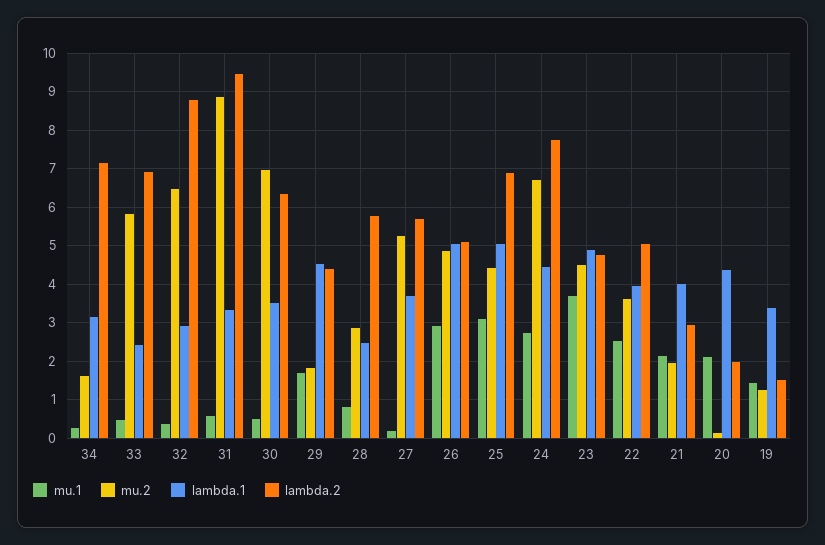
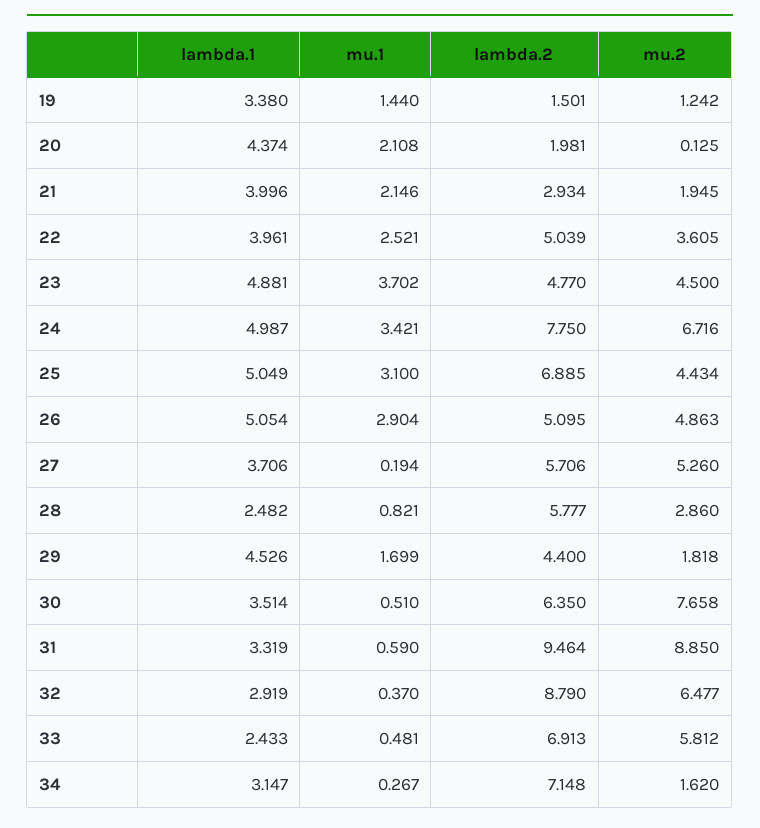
  {
    "mu.1": {
      "34": 0.267,
      "33": 0.481,
      "32": 0.37,
      "31": 0.59,
      "30": 0.51,
      "29": 1.699,
      "28": 0.821,
      "27": 0.194,
      "26": 2.904,
      "25": 3.1,
-     "24": 2.8,
+     "24": 3.421,
      "23": 3.702,
      "22": 2.521,
      "21": 2.146,
      "20": 2.108,
      "19": 1.44
    },
    "mu.2": {
      "34": 1.62,
      "33": 5.812,
      "32": 6.477,
      "31": 8.85,
-     "30": 7,
+     "30": 7.658,
      "29": 1.818,
      "28": 2.86,
      "27": 5.26,
      "26": 4.863,
      "25": 4.434,
      "24": 6.716,
      "23": 4.5,
      "22": 3.605,
      "21": 1.945,
      "20": 0.125,
      "19": 1.242
    },
    "lambda.1": {
      "34": 3.147,
      "33": 2.433,
      "32": 2.919,
      "31": 3.319,
      "30": 3.514,
      "29": 4.526,
      "28": 2.482,
      "27": 3.706,
      "26": 5.054,
      "25": 5.049,
-     "24": 4.4,
+     "24": 4.987,
      "23": 4.881,
      "22": 3.961,
      "21": 3.996,
      "20": 4.374,
      "19": 3.38
    },
    "lambda.2": {
      "34": 7.148,
      "33": 6.913,
      "32": 8.79,
      "31": 9.464,
      "30": 6.35,
      "29": 4.4,
      "28": 5.777,
      "27": 5.706,
      "26": 5.095,
      "25": 6.885,
      "24": 7.75,
      "23": 4.77,
      "22": 5.039,
      "21": 2.934,
      "20": 1.981,
      "19": 1.501
    }
  }

